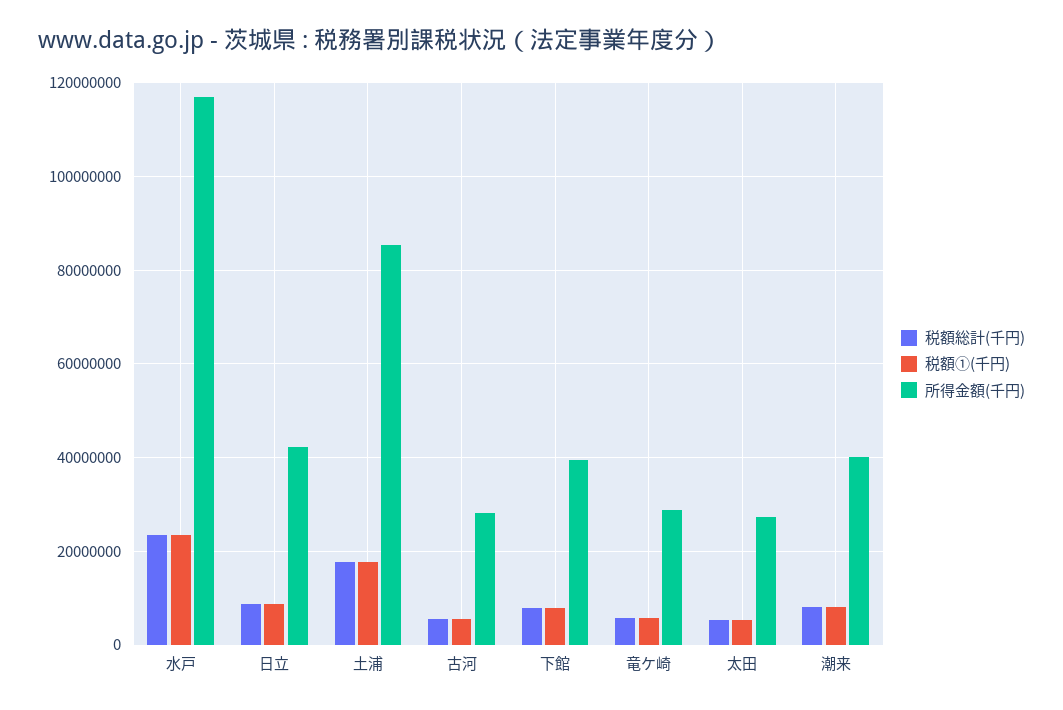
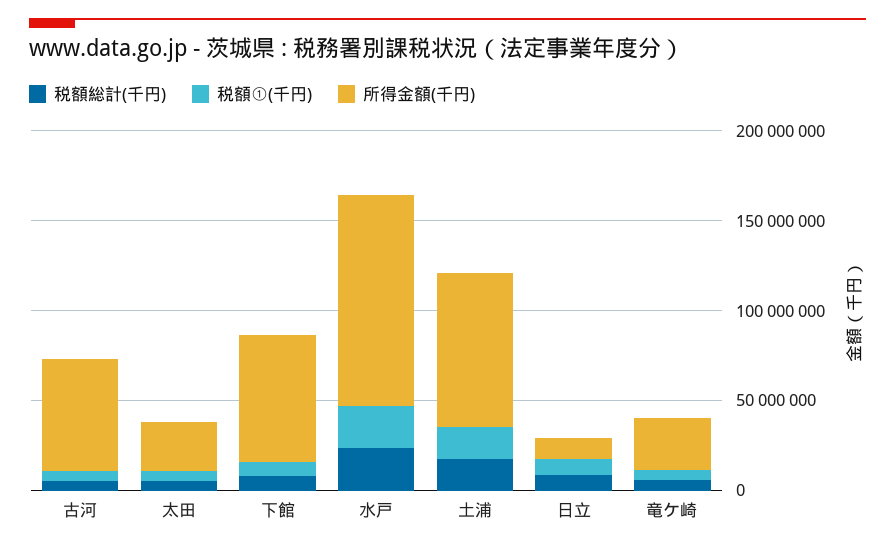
  {
    "税額総計(千円)": {
      "水戸": 24000000,
      "日立": 8000000,
      "土浦": 18000000,
      "古河": 6000000,
      "下館": 8000000,
      "竜ケ崎": 6000000,
-     "太田": 6000000,
+     "太田": 6000000
-     "潮来": 8000000
    },
    "税額①(千円)": {
      "水戸": 24000000,
      "日立": 8000000,
      "土浦": 18000000,
      "古河": 6000000,
      "下館": 8000000,
      "竜ケ崎": 6000000,
-     "太田": 6000000,
+     "太田": 6000000
-     "潮来": 8000000
    },
    "所得金額(千円)": {
      "水戸": 118000000,
-     "日立": 42000000,
+     "日立": 10000000,
      "土浦": 86000000,
-     "古河": 28000000,
+     "古河": 60000000,
-     "下館": 40000000,
+     "下館": 70000000,
      "竜ケ崎": 28000000,
-     "太田": 28000000,
+     "太田": 28000000
-     "潮来": 40000000
    }
  }

